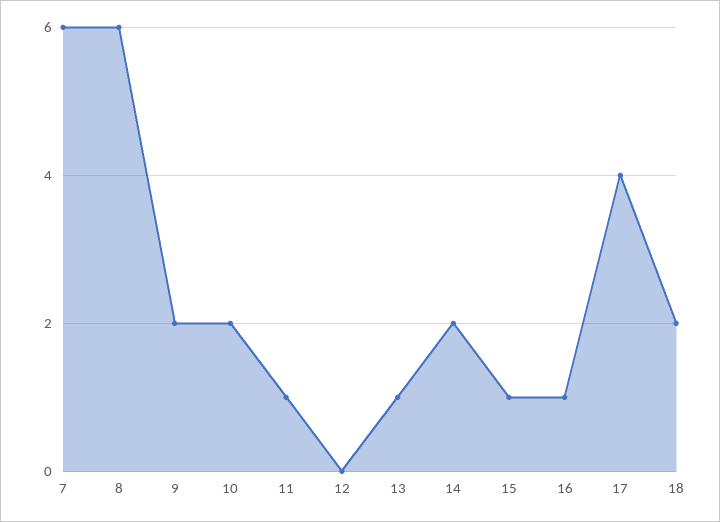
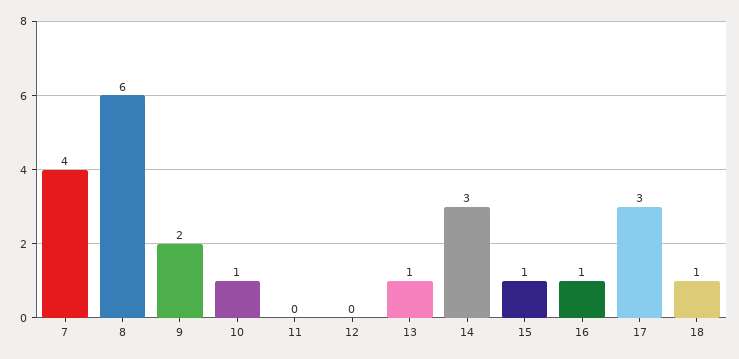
  {
-   "7": 6,
+   "7": 4,
    "8": 6,
    "9": 2,
-   "10": 2,
+   "10": 1,
-   "11": 1,
+   "11": 0,
    "12": 0,
    "13": 1,
-   "14": 2,
+   "14": 3,
    "15": 1,
    "16": 1,
-   "17": 4,
+   "17": 3,
-   "18": 2
+   "18": 1
  }

